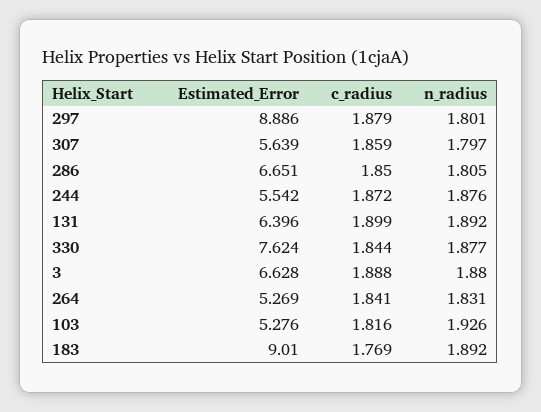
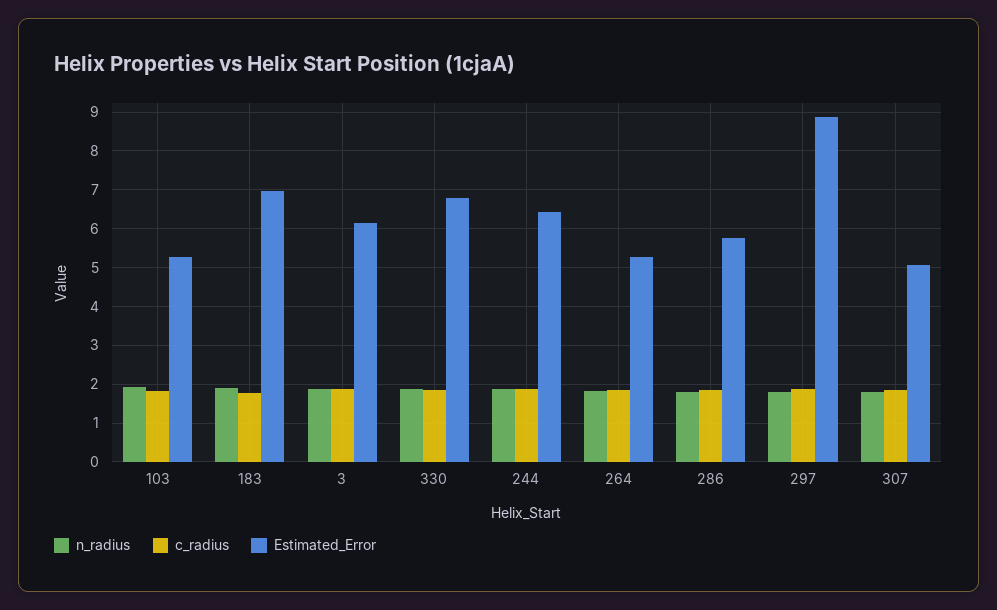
  {
    "Estimated_Error": {
      "297": 8.886,
-     "307": 5.639,
+     "307": 5,
-     "286": 6.651,
+     "286": 5.8,
-     "244": 5.542,
+     "244": 6.4,
-     "131": 6.396,
-     "330": 7.624,
+     "330": 6.8,
-     "3": 6.628,
+     "3": 6.2,
      "264": 5.269,
      "103": 5.276,
-     "183": 9.01
+     "183": 7
    },
    "c_radius": {
      "297": 1.879,
      "307": 1.859,
      "286": 1.85,
      "244": 1.872,
-     "131": 1.899,
      "330": 1.844,
      "3": 1.888,
      "264": 1.841,
      "103": 1.816,
      "183": 1.769
    },
    "n_radius": {
      "297": 1.801,
      "307": 1.797,
      "286": 1.805,
      "244": 1.876,
-     "131": 1.892,
      "330": 1.877,
      "3": 1.88,
      "264": 1.831,
      "103": 1.926,
      "183": 1.892
    }
  }

